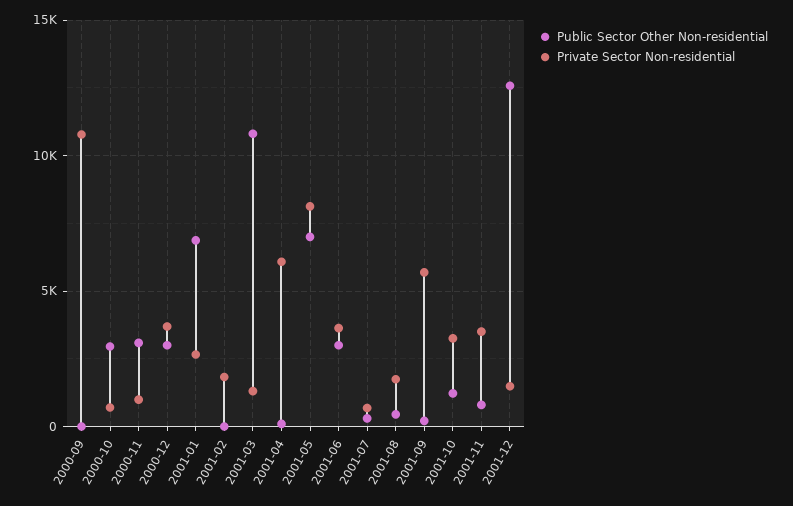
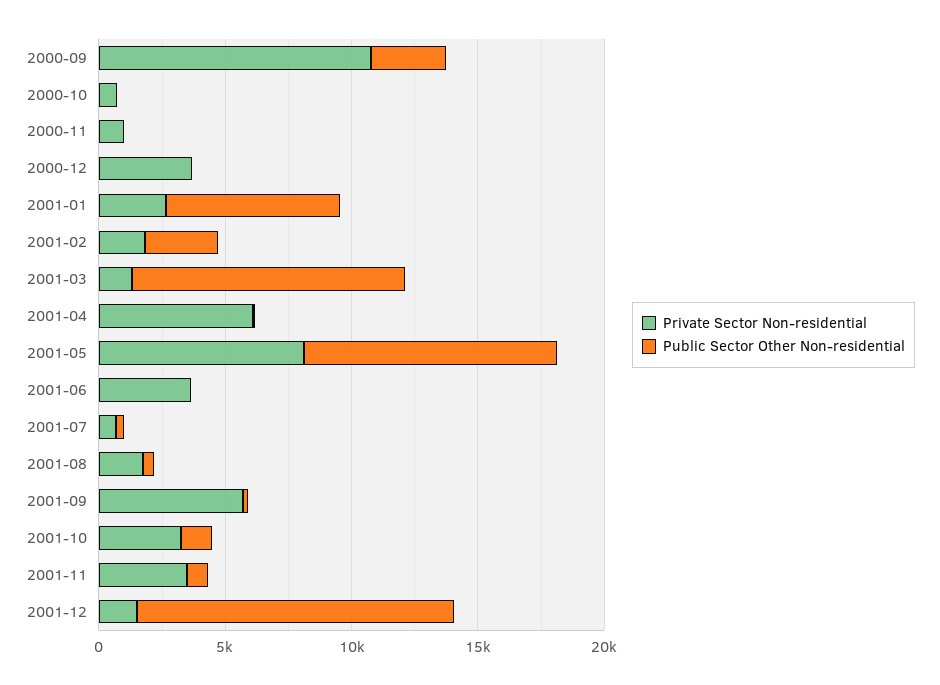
  {
    "Public Sector Other Non-residential": {
-     "2000-09": 0,
+     "2000-09": 3000,
-     "2000-10": 3000,
+     "2000-10": 0,
-     "2000-11": 3000,
+     "2000-11": 0,
-     "2000-12": 3000,
+     "2000-12": 0,
      "2001-01": 7000,
-     "2001-02": 0,
+     "2001-02": 3000,
      "2001-03": 11000,
      "2001-04": 0,
-     "2001-05": 7000,
+     "2001-05": 10000,
-     "2001-06": 3000,
+     "2001-06": 0,
      "2001-07": 500,
      "2001-08": 500,
      "2001-09": 0,
      "2001-10": 1000,
      "2001-11": 1000,
      "2001-12": 12500
    },
    "Private Sector Non-residential": {
      "2000-09": 11000,
      "2000-10": 500,
      "2000-11": 1000,
      "2000-12": 3500,
      "2001-01": 2500,
      "2001-02": 2000,
      "2001-03": 1500,
      "2001-04": 6000,
      "2001-05": 8000,
      "2001-06": 3500,
      "2001-07": 500,
      "2001-08": 1500,
      "2001-09": 5500,
      "2001-10": 3500,
      "2001-11": 3500,
      "2001-12": 1500
    }
  }

